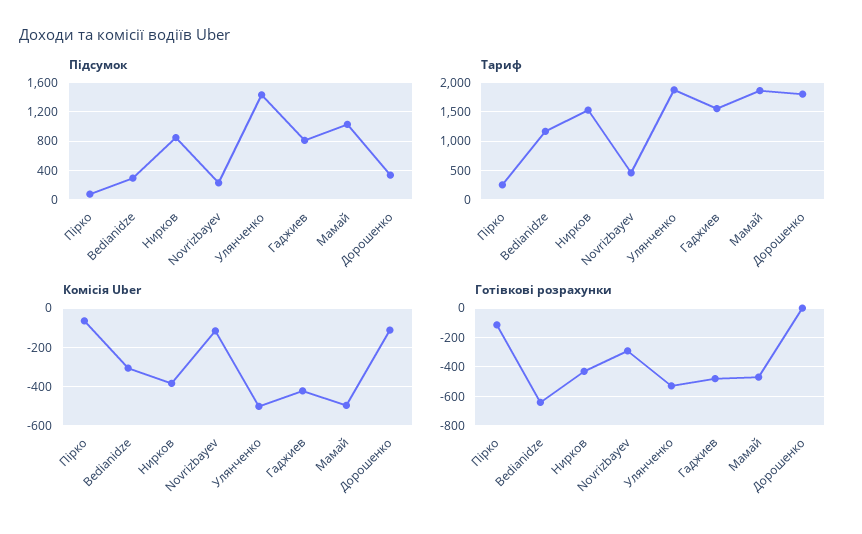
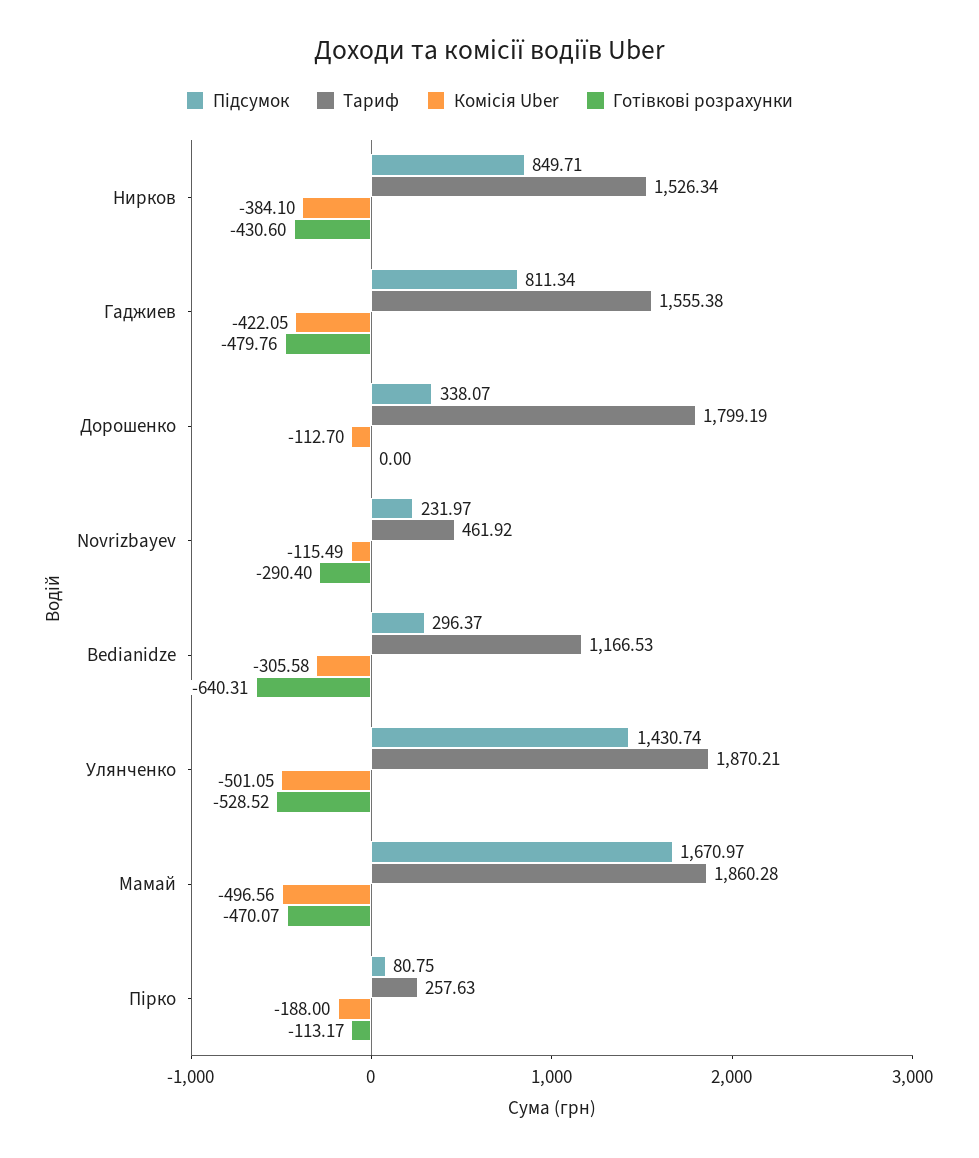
  {
    "Підсумок": {
      "Пірко": 80.75,
      "Bedianidze": 296.37,
      "Нирков": 849.71,
      "Novrizbayev": 231.97,
      "Улянченко": 1430.74,
      "Гаджиев": 811.34,
-     "Мамай": 1000,
+     "Мамай": 1670.97,
      "Дорошенко": 338.07
    },
    "Тариф": {
      "Пірко": 257.63,
      "Bedianidze": 1166.53,
      "Нирков": 1526.34,
      "Novrizbayev": 461.92,
      "Улянченко": 1870.21,
      "Гаджиев": 1555.38,
      "Мамай": 1860.28,
      "Дорошенко": 1799.19
    },
    "Комісія Uber": {
-     "Пірко": -50,
+     "Пірко": -188,
      "Bedianidze": -305.58,
      "Нирков": -384.1,
      "Novrizbayev": -115.49,
      "Улянченко": -501.05,
      "Гаджиев": -422.05,
      "Мамай": -496.56,
      "Дорошенко": -112.7
    },
    "Готівкові розрахунки": {
      "Пірко": -113.17,
      "Bedianidze": -640.31,
      "Нирков": -430.6,
      "Novrizbayev": -290.4,
      "Улянченко": -528.52,
      "Гаджиев": -479.76,
      "Мамай": -470.07,
      "Дорошенко": 0
    }
  }

